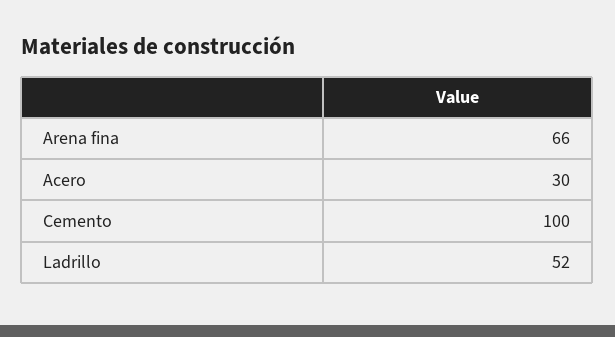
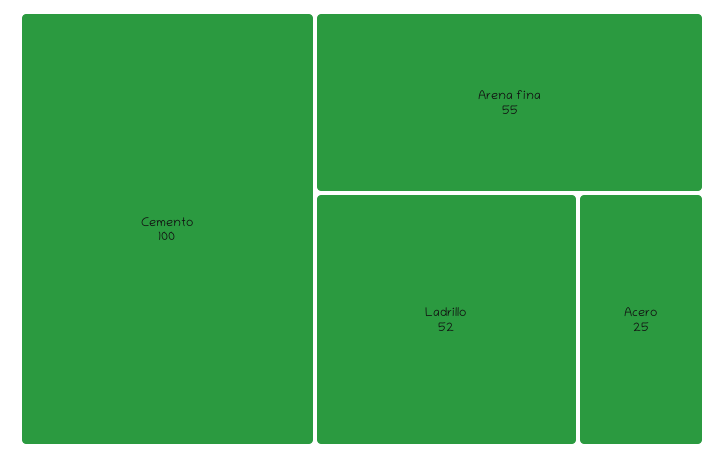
  {
-   "Arena fina": 66,
+   "Arena fina": 55,
-   "Acero": 30,
+   "Acero": 25,
    "Cemento": 100,
    "Ladrillo": 52
  }

